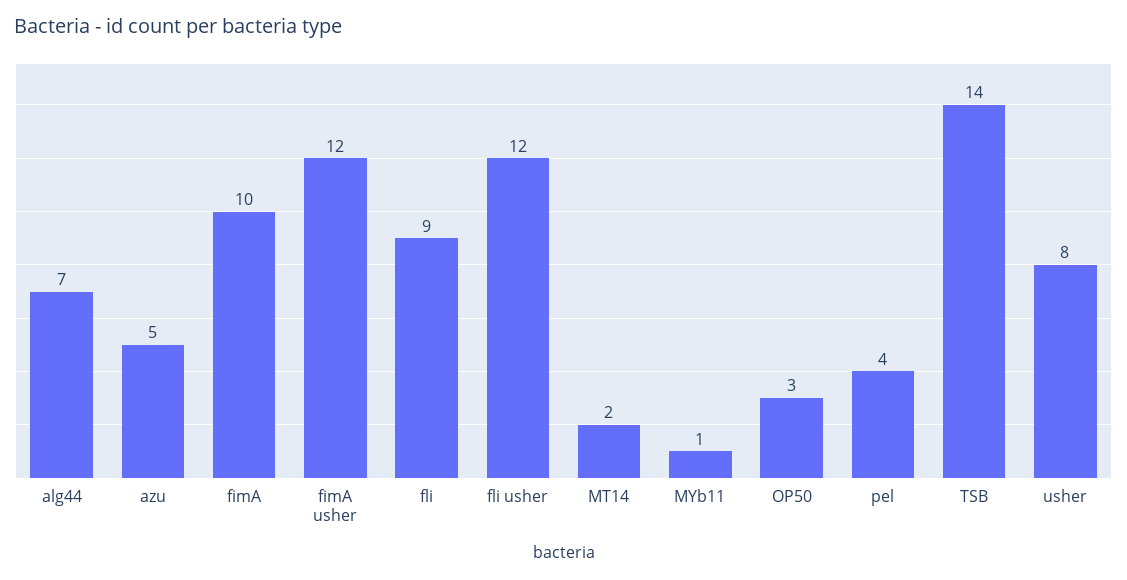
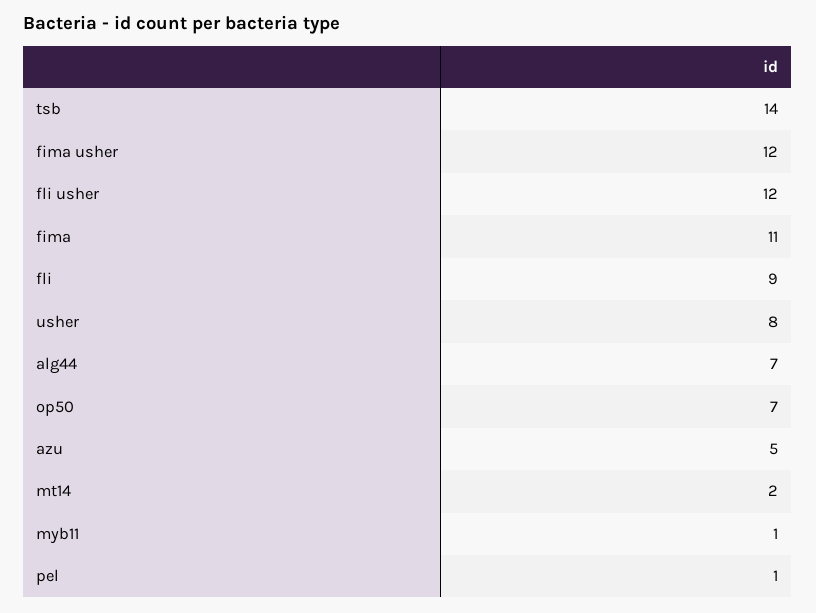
  {
    "alg44": 7,
    "azu": 5,
-   "fimA": 10,
+   "fimA": 11,
    "fimA usher": 12,
    "fli": 9,
    "fli usher": 12,
    "MT14": 2,
    "MYb11": 1,
-   "OP50": 3,
+   "OP50": 7,
-   "pel": 4,
+   "pel": 1,
    "TSB": 14,
    "usher": 8
  }

